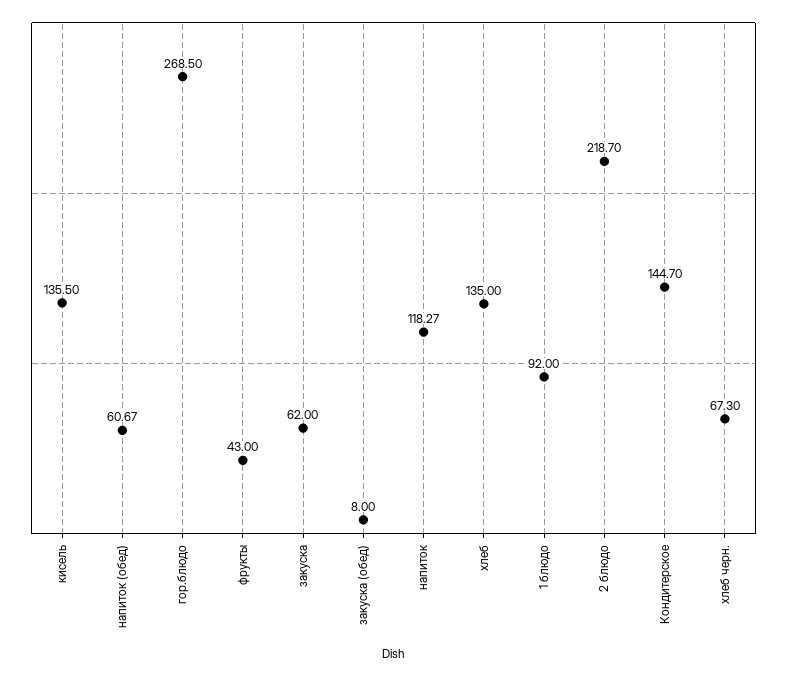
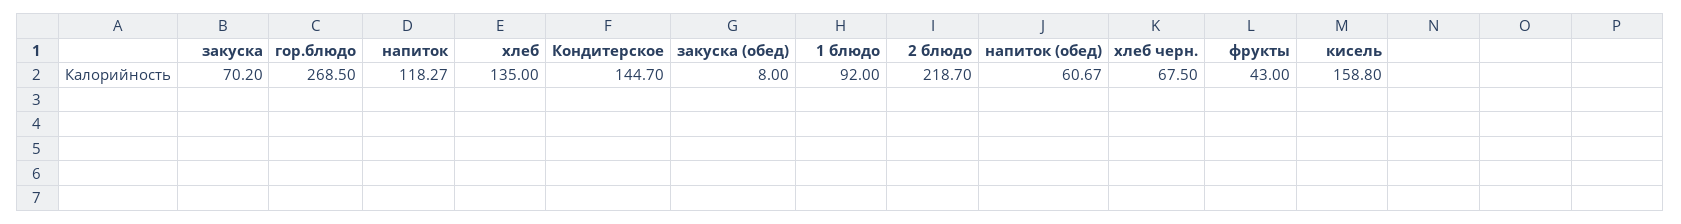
  {
-   "кисель": 135.5,
+   "кисель": 158.8,
    "напиток (обед)": 60.67,
    "гор.блюдо": 268.5,
    "фрукты": 43,
-   "закуска": 62,
+   "закуска": 70.2,
    "закуска (обед)": 8,
    "напиток": 118.27,
    "хлеб": 135,
    "1 блюдо": 92,
    "2 блюдо": 218.7,
    "Кондитерское": 144.7,
-   "хлеб черн.": 67.3
+   "хлеб черн.": 67.5
  }

